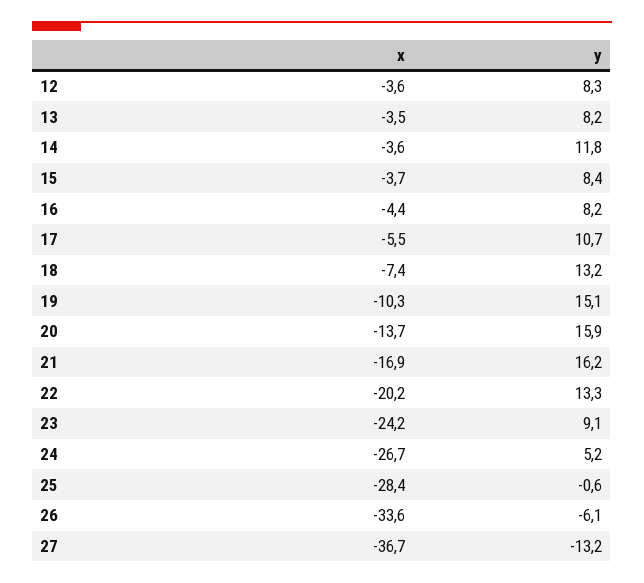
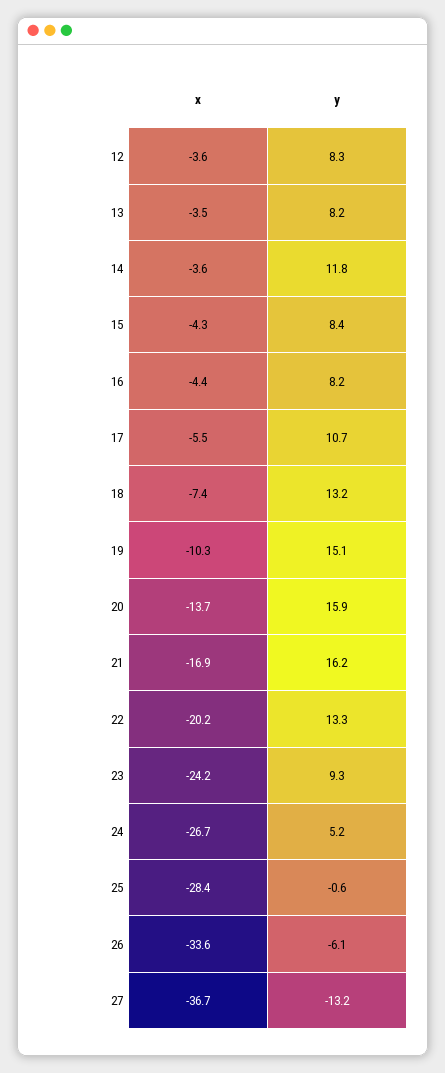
  {
    "x": {
      "12": -3.6,
      "13": -3.5,
      "14": -3.6,
-     "15": -3.7,
+     "15": -4.3,
      "16": -4.4,
      "17": -5.5,
      "18": -7.4,
      "19": -10.3,
      "20": -13.7,
      "21": -16.9,
      "22": -20.2,
      "23": -24.2,
      "24": -26.7,
      "25": -28.4,
      "26": -33.6,
      "27": -36.7
    },
    "y": {
      "12": 8.3,
      "13": 8.2,
      "14": 11.8,
      "15": 8.4,
      "16": 8.2,
      "17": 10.7,
      "18": 13.2,
      "19": 15.1,
      "20": 15.9,
      "21": 16.2,
      "22": 13.3,
-     "23": 9.1,
+     "23": 9.3,
      "24": 5.2,
      "25": -0.6,
      "26": -6.1,
      "27": -13.2
    }
  }

